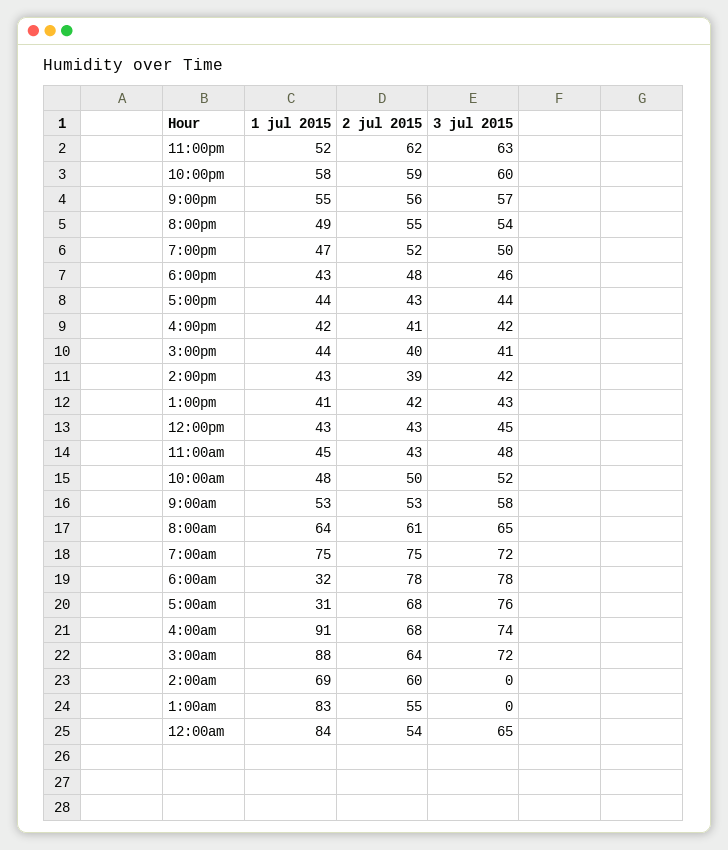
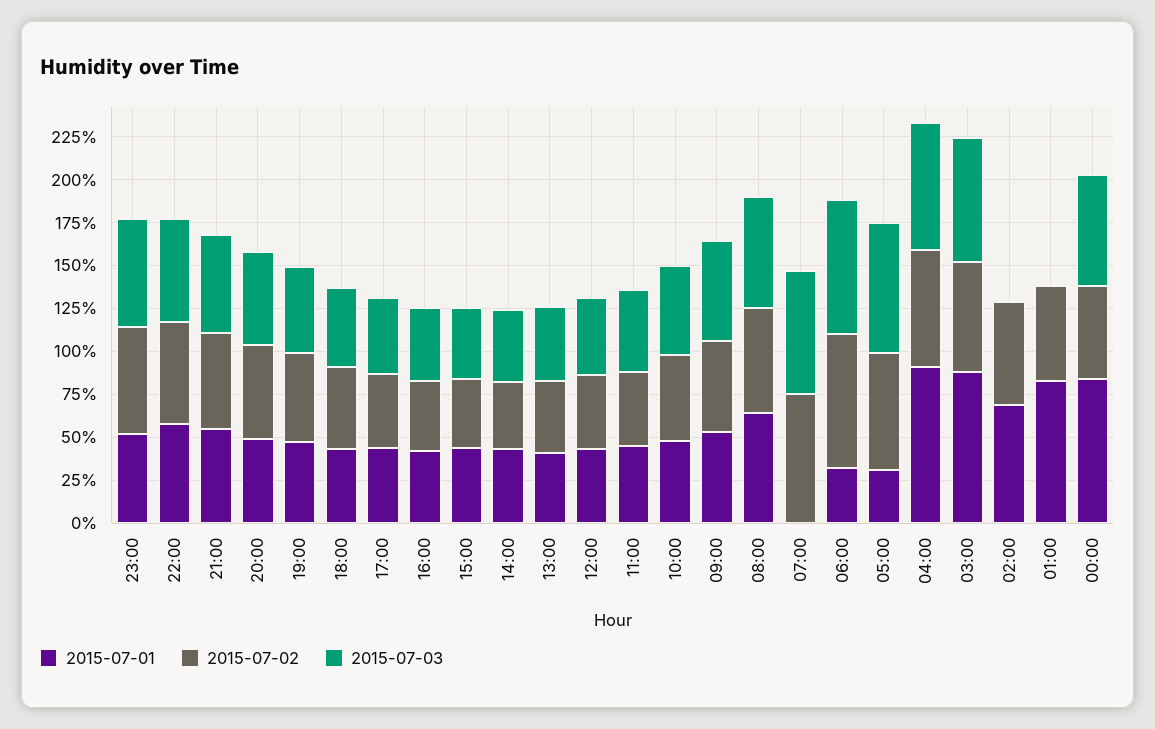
  {
    "1 jul 2015": {
      "11:00pm": 52,
      "10:00pm": 58,
      "9:00pm": 55,
      "8:00pm": 49,
      "7:00pm": 47,
      "6:00pm": 43,
      "5:00pm": 44,
      "4:00pm": 42,
      "3:00pm": 44,
      "2:00pm": 43,
      "1:00pm": 41,
      "12:00pm": 43,
      "11:00am": 45,
      "10:00am": 48,
      "9:00am": 53,
      "8:00am": 64,
-     "7:00am": 75,
+     "7:00am": 0,
      "6:00am": 32,
      "5:00am": 31,
      "4:00am": 91,
      "3:00am": 88,
      "2:00am": 69,
      "1:00am": 83,
      "12:00am": 84
    },
    "2 jul 2015": {
      "11:00pm": 62,
      "10:00pm": 59,
      "9:00pm": 56,
      "8:00pm": 55,
      "7:00pm": 52,
      "6:00pm": 48,
      "5:00pm": 43,
      "4:00pm": 41,
      "3:00pm": 40,
      "2:00pm": 39,
      "1:00pm": 42,
      "12:00pm": 43,
      "11:00am": 43,
      "10:00am": 50,
      "9:00am": 53,
      "8:00am": 61,
      "7:00am": 75,
      "6:00am": 78,
      "5:00am": 68,
      "4:00am": 68,
      "3:00am": 64,
      "2:00am": 60,
      "1:00am": 55,
      "12:00am": 54
    },
    "3 jul 2015": {
      "11:00pm": 63,
      "10:00pm": 60,
      "9:00pm": 57,
      "8:00pm": 54,
      "7:00pm": 50,
      "6:00pm": 46,
      "5:00pm": 44,
      "4:00pm": 42,
      "3:00pm": 41,
      "2:00pm": 42,
      "1:00pm": 43,
      "12:00pm": 45,
      "11:00am": 48,
      "10:00am": 52,
      "9:00am": 58,
      "8:00am": 65,
      "7:00am": 72,
      "6:00am": 78,
      "5:00am": 76,
      "4:00am": 74,
      "3:00am": 72,
      "2:00am": 0,
      "1:00am": 0,
      "12:00am": 65
    }
  }

